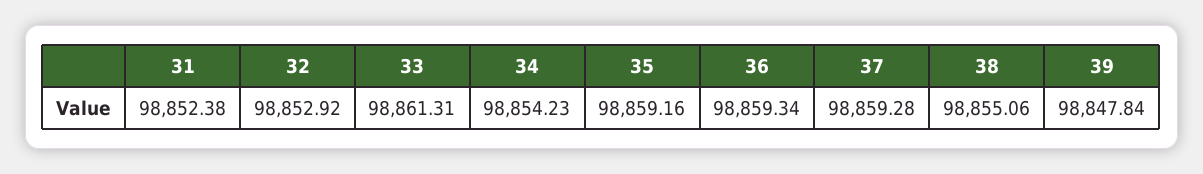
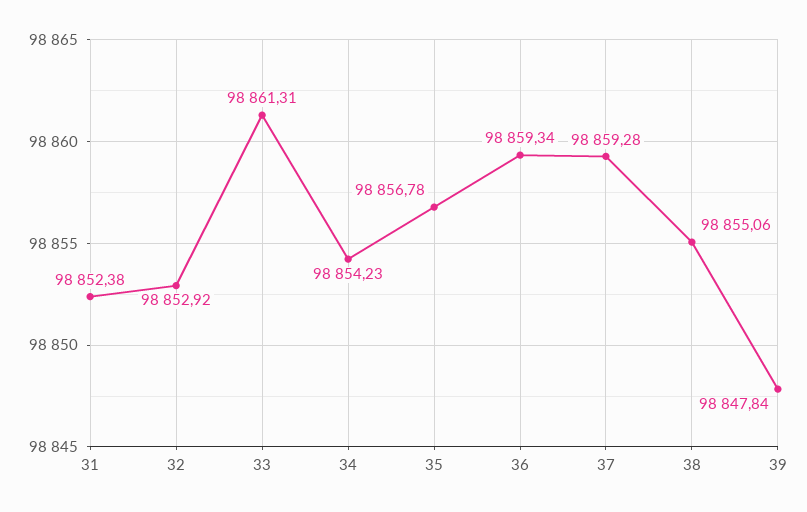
  {
    "31": 98852.38,
    "32": 98852.92,
    "33": 98861.31,
    "34": 98854.23,
-   "35": 98859.16,
+   "35": 98856.78,
    "36": 98859.34,
    "37": 98859.28,
    "38": 98855.06,
    "39": 98847.84
  }

